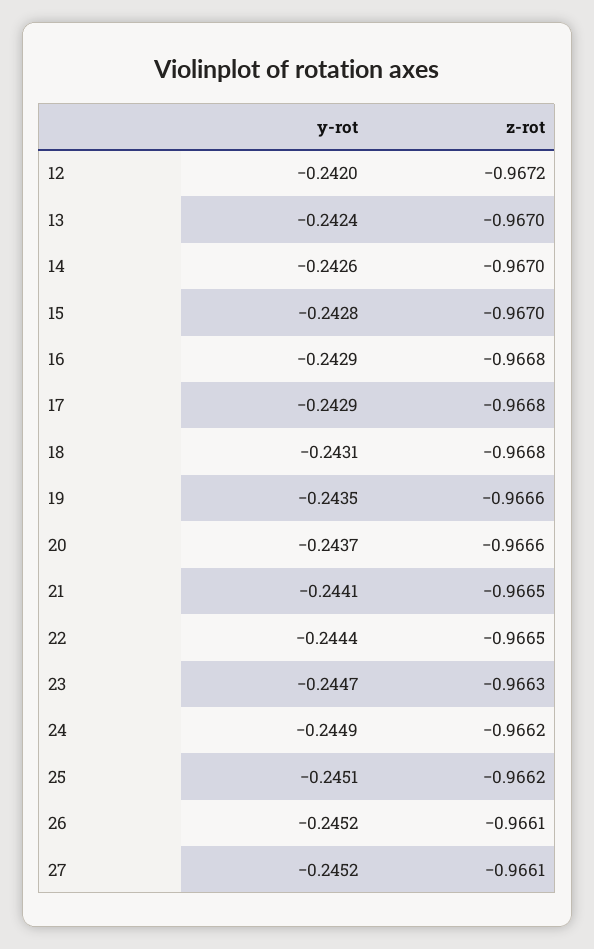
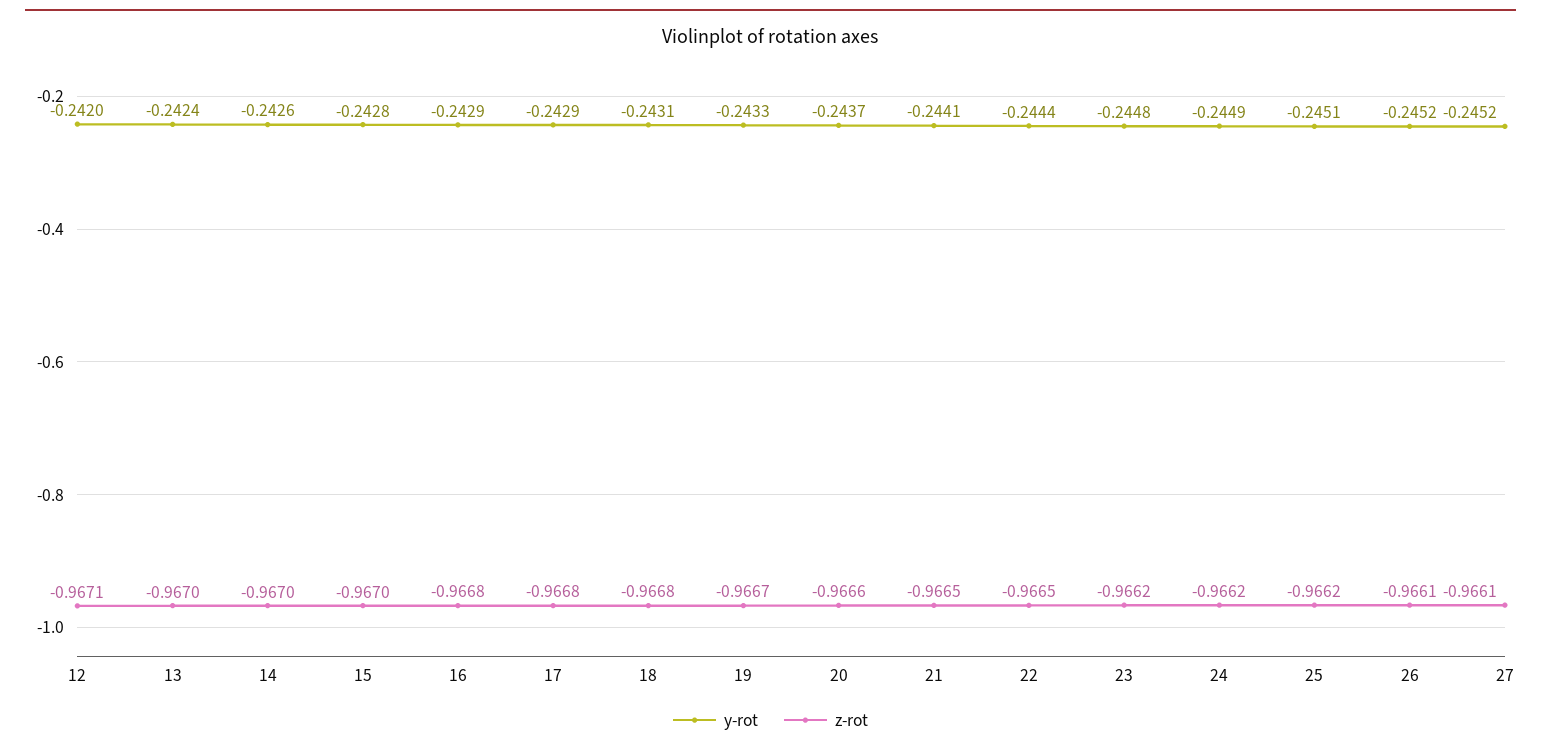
  {
    "y-rot": {
      "12": -0.242,
      "13": -0.2424,
      "14": -0.2426,
      "15": -0.2428,
      "16": -0.2429,
      "17": -0.2429,
      "18": -0.2431,
-     "19": -0.2435,
+     "19": -0.2433,
      "20": -0.2437,
      "21": -0.2441,
      "22": -0.2444,
-     "23": -0.2447,
+     "23": -0.2448,
      "24": -0.2449,
      "25": -0.2451,
      "26": -0.2452,
      "27": -0.2452
    },
    "z-rot": {
-     "12": -0.9672,
+     "12": -0.9671,
      "13": -0.967,
      "14": -0.967,
      "15": -0.967,
      "16": -0.9668,
      "17": -0.9668,
      "18": -0.9668,
-     "19": -0.9666,
+     "19": -0.9667,
      "20": -0.9666,
      "21": -0.9665,
      "22": -0.9665,
-     "23": -0.9663,
+     "23": -0.9662,
      "24": -0.9662,
      "25": -0.9662,
      "26": -0.9661,
      "27": -0.9661
    }
  }

